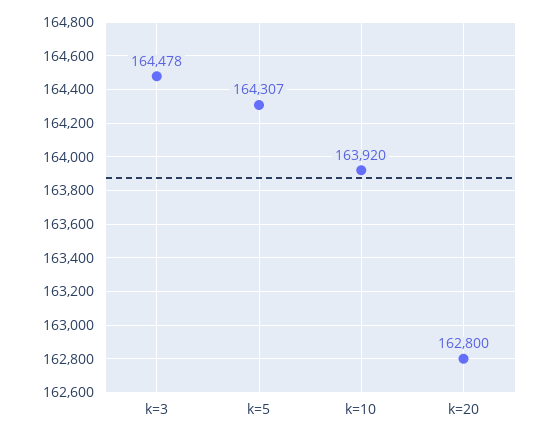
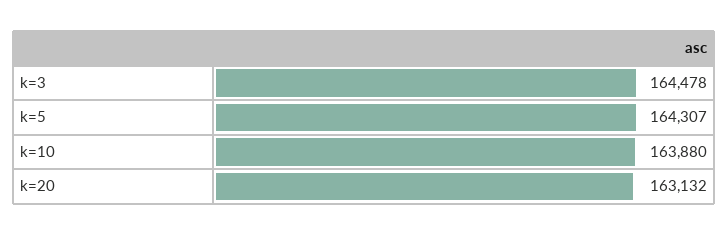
  {
    "k=3": 164478,
    "k=5": 164307,
-   "k=10": 163920,
+   "k=10": 163880,
-   "k=20": 162800
+   "k=20": 163132
  }

